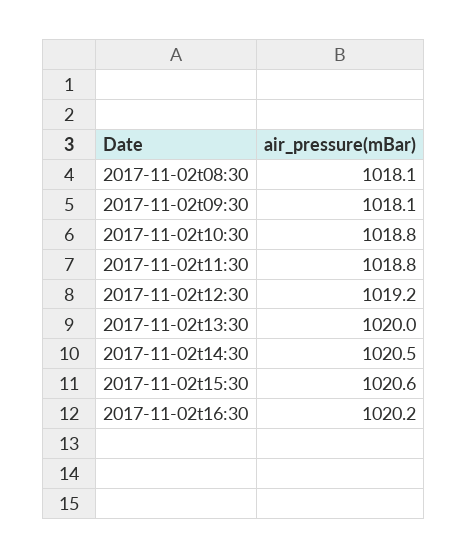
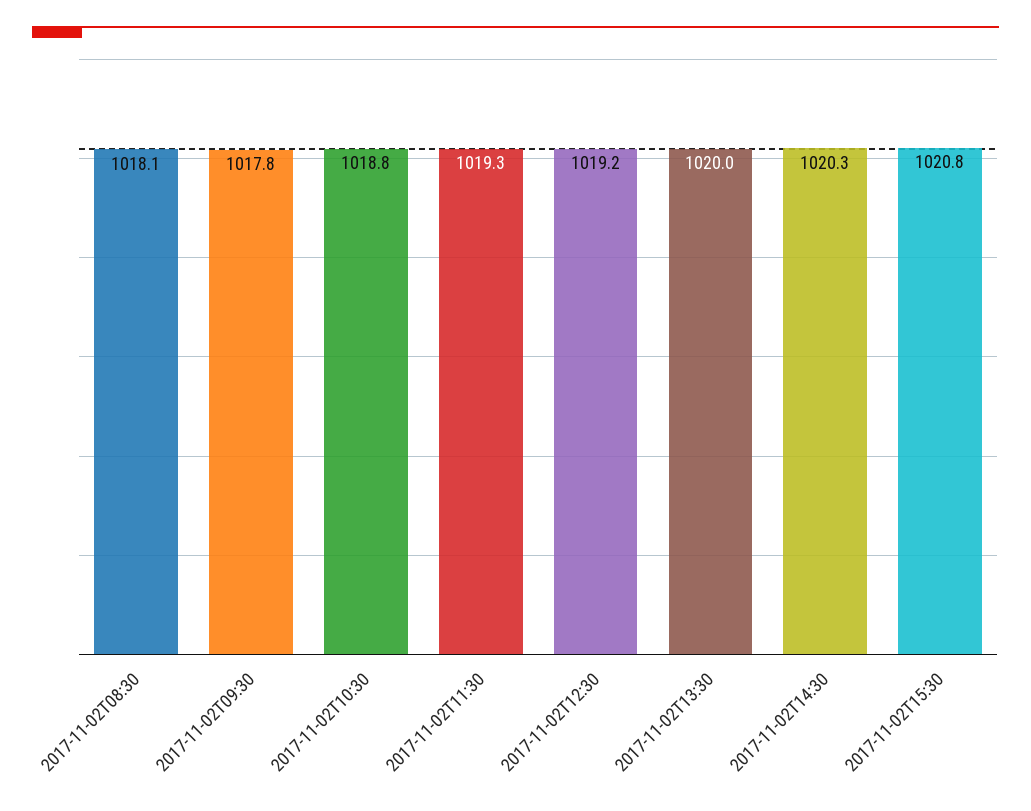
  {
    "2017-11-02t08:30": 1018.1,
-   "2017-11-02t09:30": 1018.1,
+   "2017-11-02t09:30": 1017.8,
    "2017-11-02t10:30": 1018.8,
-   "2017-11-02t11:30": 1018.8,
+   "2017-11-02t11:30": 1019.3,
    "2017-11-02t12:30": 1019.2,
    "2017-11-02t13:30": 1020,
-   "2017-11-02t14:30": 1020.5,
+   "2017-11-02t14:30": 1020.3,
-   "2017-11-02t15:30": 1020.6,
+   "2017-11-02t15:30": 1020.8
-   "2017-11-02t16:30": 1020.2
  }

